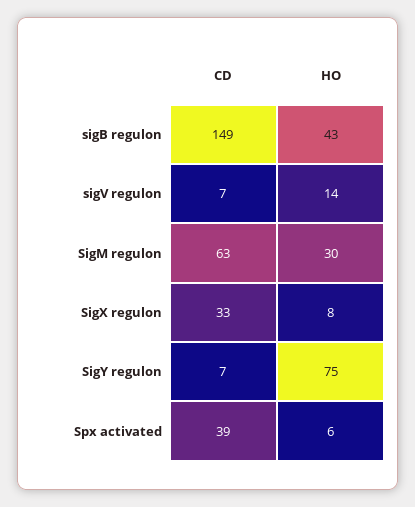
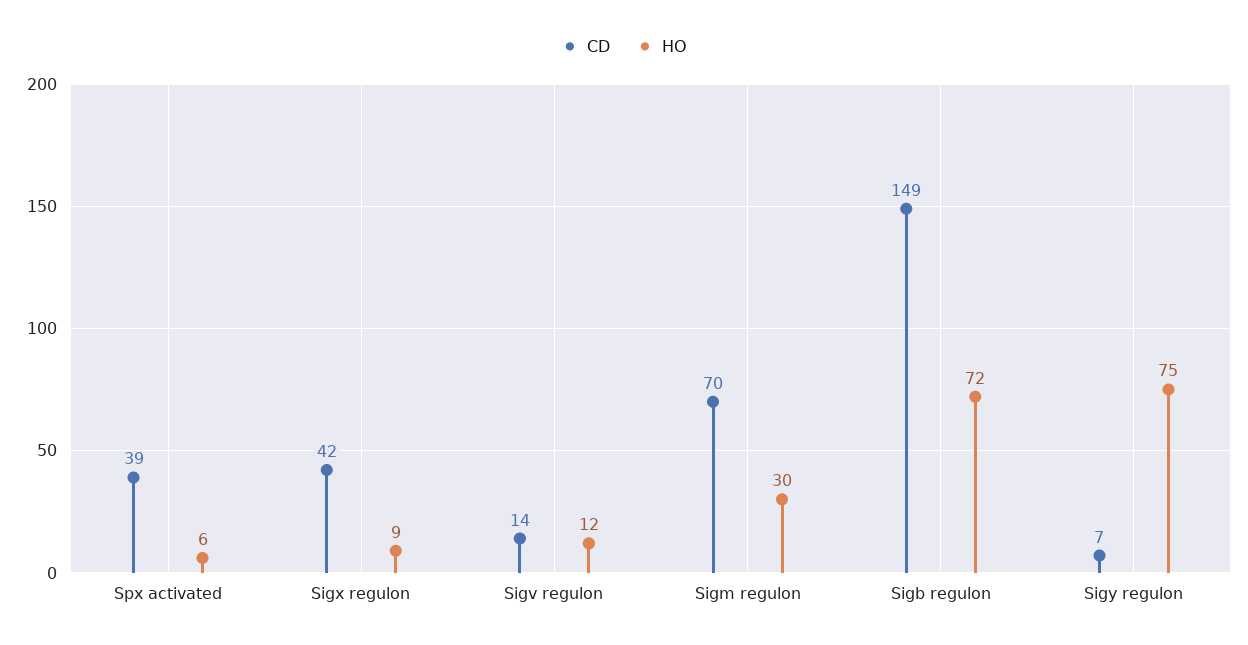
  {
    "CD": {
      "sigB regulon": 149,
-     "sigV regulon": 7,
+     "sigV regulon": 14,
-     "SigM regulon": 63,
+     "SigM regulon": 70,
-     "SigX regulon": 33,
+     "SigX regulon": 42,
      "SigY regulon": 7,
      "Spx activated": 39
    },
    "HO": {
-     "sigB regulon": 43,
+     "sigB regulon": 72,
-     "sigV regulon": 14,
+     "sigV regulon": 12,
      "SigM regulon": 30,
-     "SigX regulon": 8,
+     "SigX regulon": 9,
      "SigY regulon": 75,
      "Spx activated": 6
    }
  }

